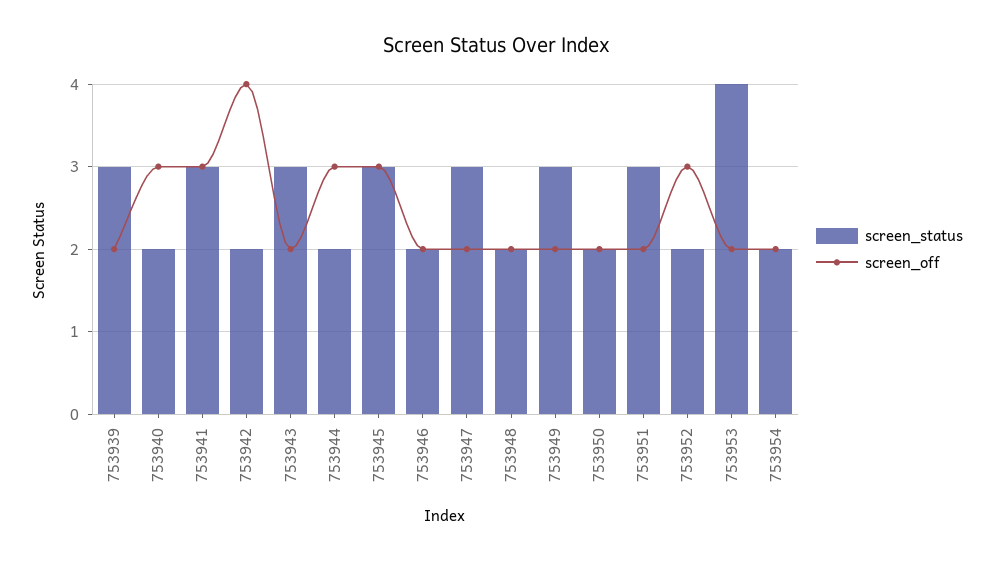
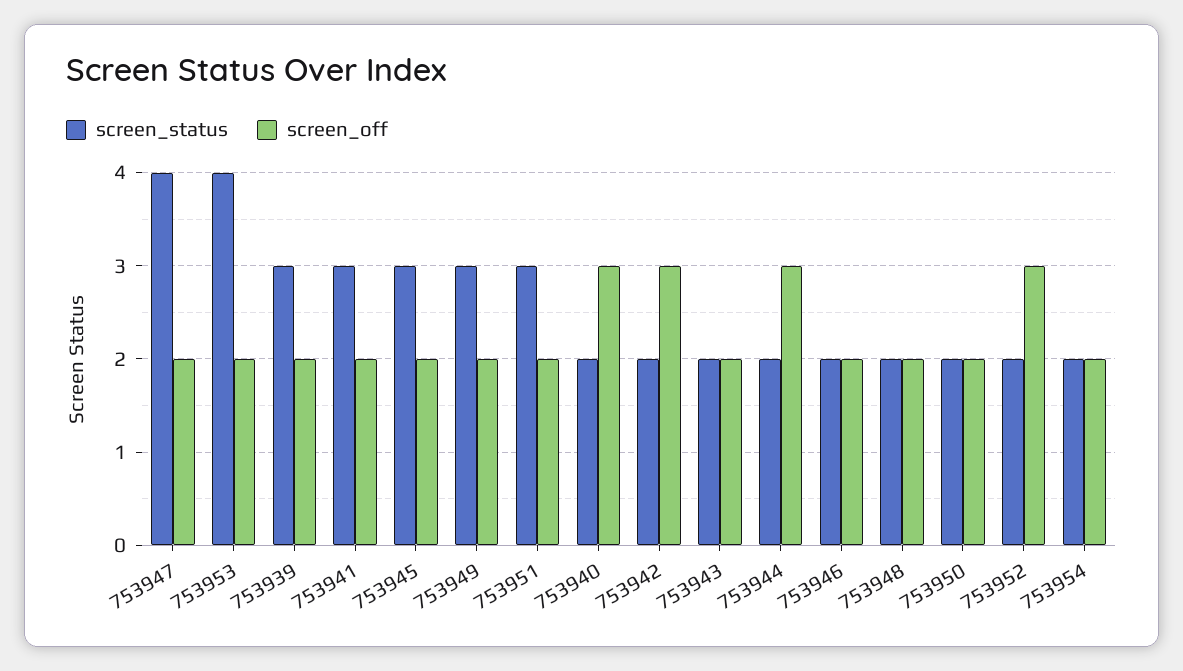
  {
    "screen_status": {
      "753939": 3,
      "753940": 2,
      "753941": 3,
      "753942": 2,
-     "753943": 3,
+     "753943": 2,
      "753944": 2,
      "753945": 3,
      "753946": 2,
-     "753947": 3,
+     "753947": 4,
      "753948": 2,
      "753949": 3,
      "753950": 2,
      "753951": 3,
      "753952": 2,
      "753953": 4,
      "753954": 2
    },
    "screen_off": {
      "753939": 2,
      "753940": 3,
-     "753941": 3,
+     "753941": 2,
-     "753942": 4,
+     "753942": 3,
      "753943": 2,
      "753944": 3,
-     "753945": 3,
+     "753945": 2,
      "753946": 2,
      "753947": 2,
      "753948": 2,
      "753949": 2,
      "753950": 2,
      "753951": 2,
      "753952": 3,
      "753953": 2,
      "753954": 2
    }
  }

